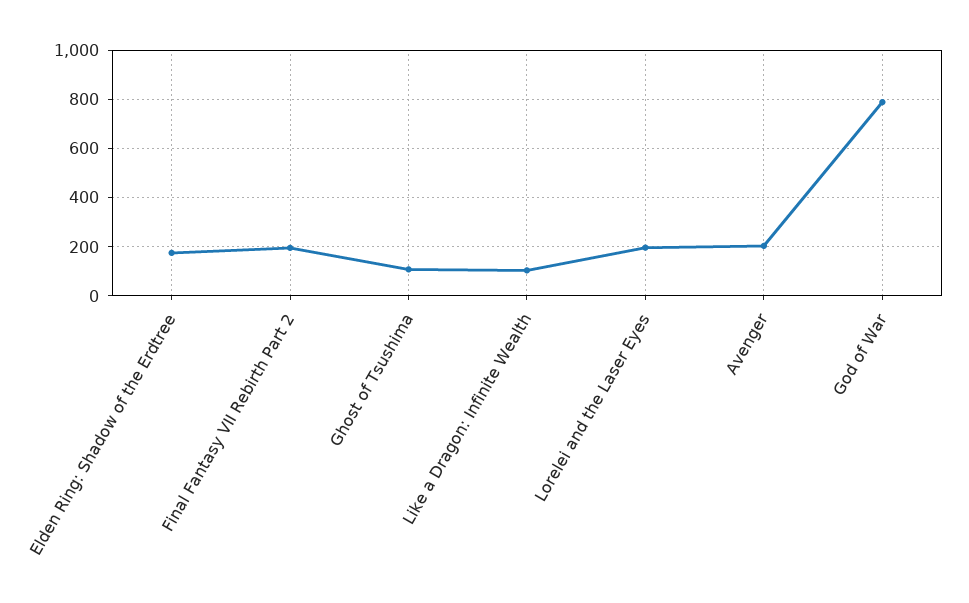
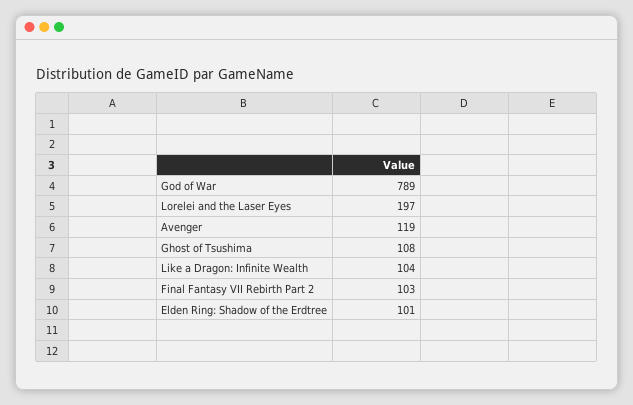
  {
-   "Elden Ring: Shadow of the Erdtree": 175,
+   "Elden Ring: Shadow of the Erdtree": 101,
-   "Final Fantasy VII Rebirth Part 2": 200,
+   "Final Fantasy VII Rebirth Part 2": 103,
    "Ghost of Tsushima": 108,
    "Like a Dragon: Infinite Wealth": 104,
    "Lorelei and the Laser Eyes": 197,
-   "Avenger": 200,
+   "Avenger": 119,
    "God of War": 789
  }

